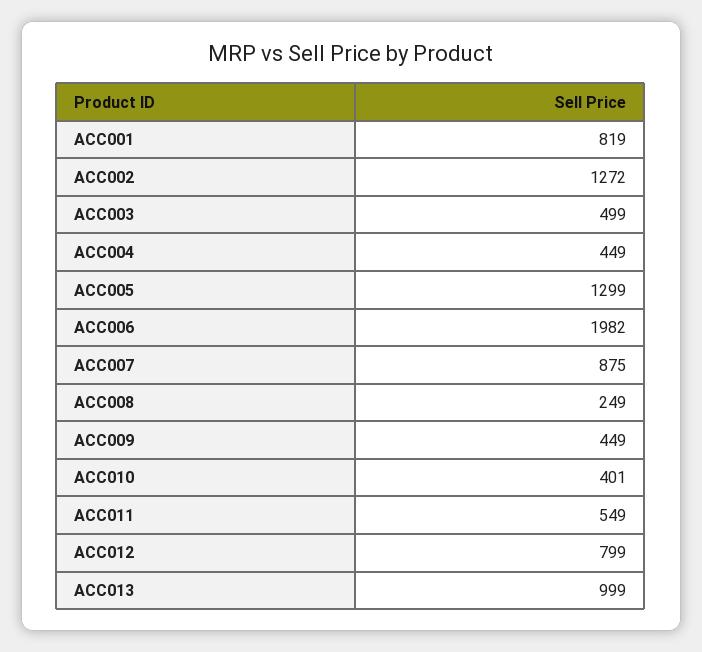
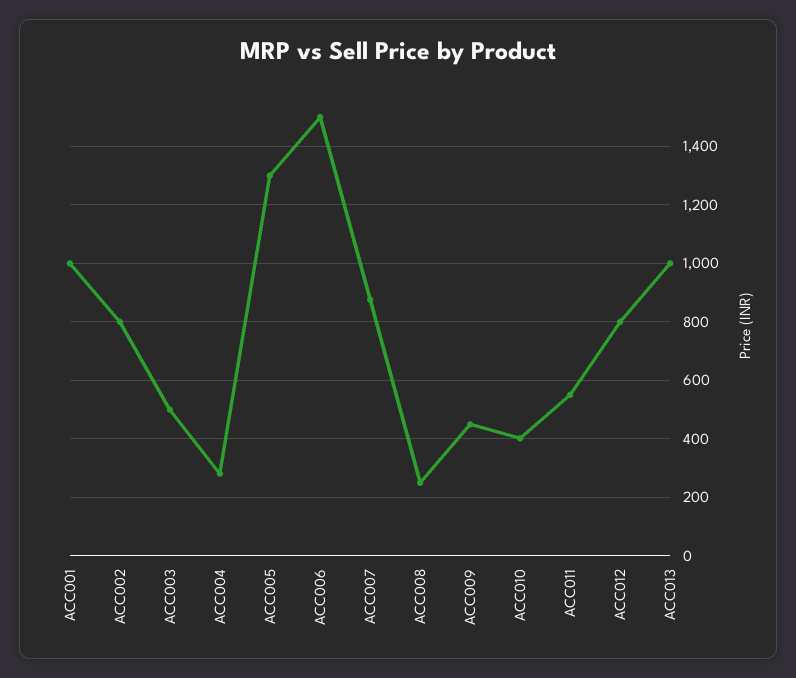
  {
-   "ACC001": 819,
+   "ACC001": 1000,
-   "ACC002": 1272,
+   "ACC002": 800,
    "ACC003": 499,
-   "ACC004": 449,
+   "ACC004": 275,
    "ACC005": 1299,
-   "ACC006": 1982,
+   "ACC006": 1500,
    "ACC007": 875,
    "ACC008": 249,
    "ACC009": 449,
    "ACC010": 401,
    "ACC011": 549,
    "ACC012": 799,
    "ACC013": 999
  }

